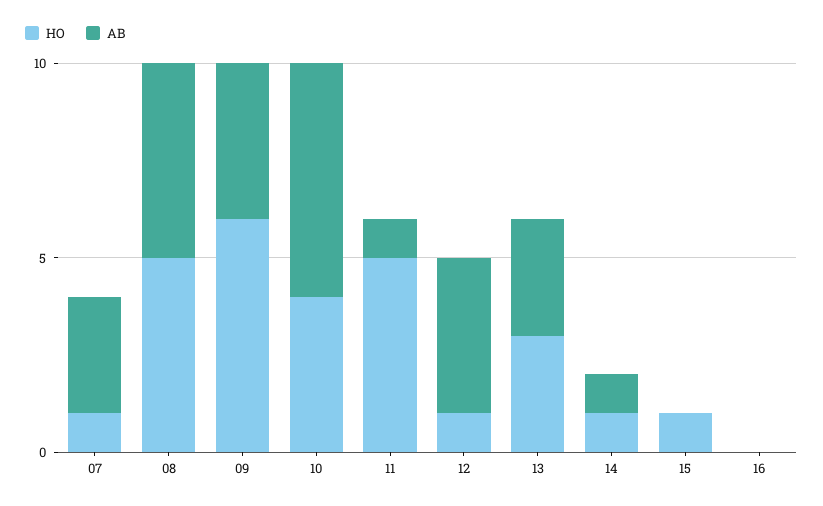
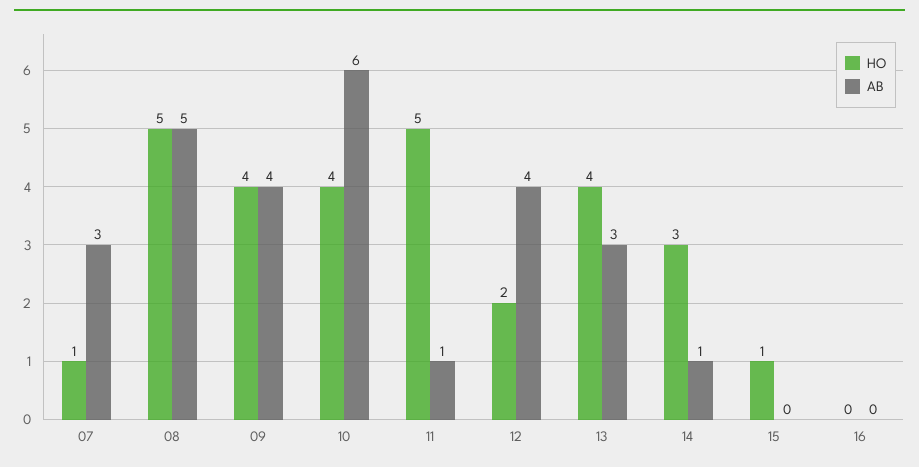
  {
    "HO": {
      "07": 1,
      "08": 5,
-     "09": 6,
+     "09": 4,
      "10": 4,
      "11": 5,
-     "12": 1,
+     "12": 2,
-     "13": 3,
+     "13": 4,
-     "14": 1,
+     "14": 3,
      "15": 1,
      "16": 0
    },
    "AB": {
      "07": 3,
      "08": 5,
      "09": 4,
      "10": 6,
      "11": 1,
      "12": 4,
      "13": 3,
      "14": 1,
      "15": 0,
      "16": 0
    }
  }

